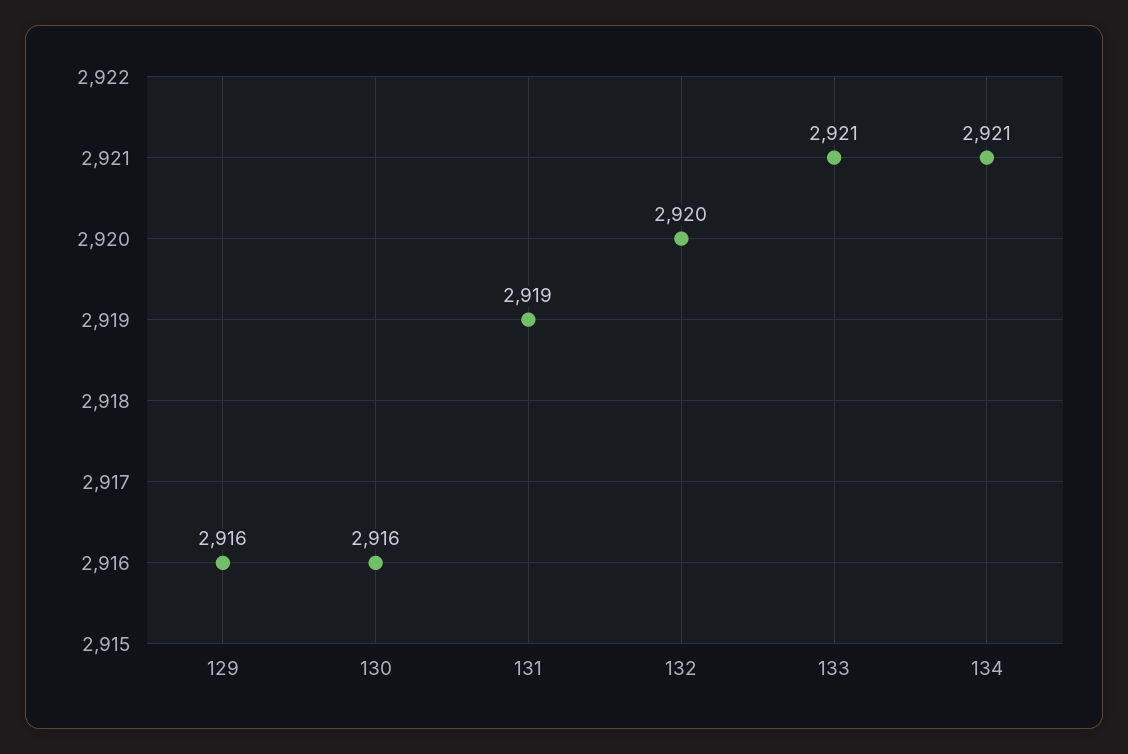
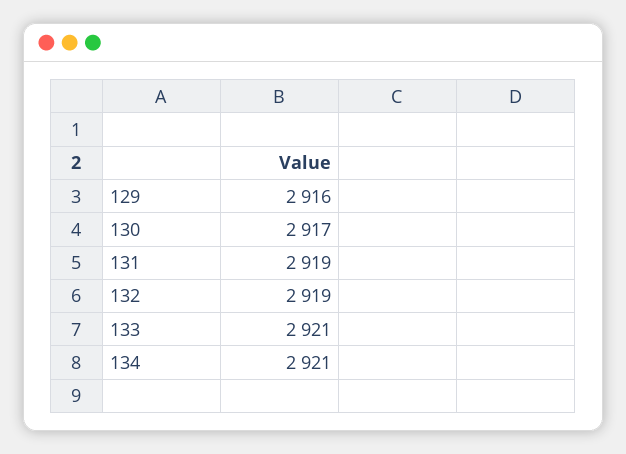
  {
    "129": 2916,
-   "130": 2916,
+   "130": 2917,
    "131": 2919,
-   "132": 2920,
+   "132": 2919,
    "133": 2921,
    "134": 2921
  }

